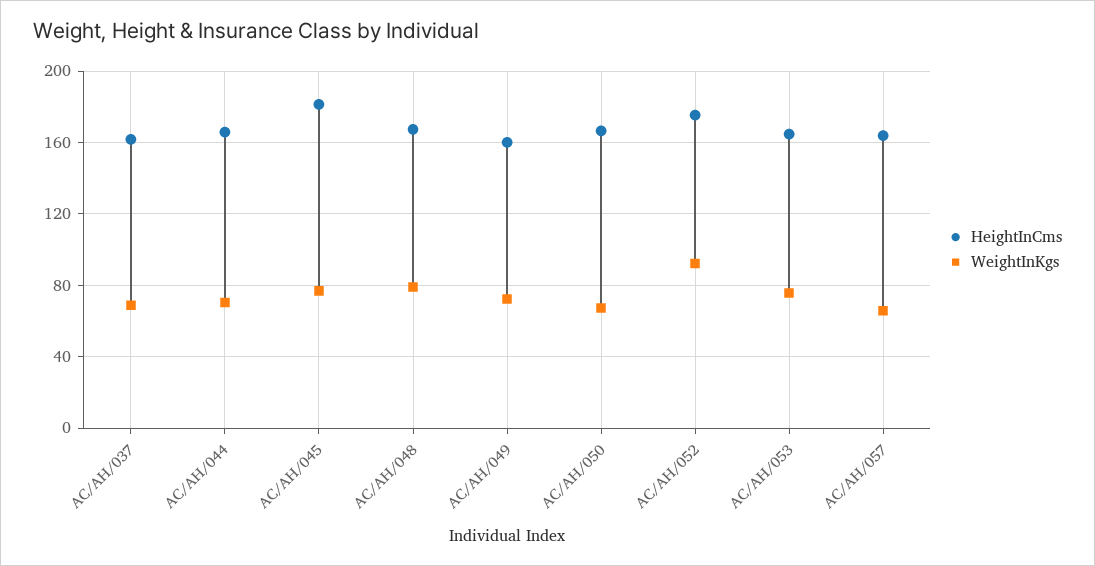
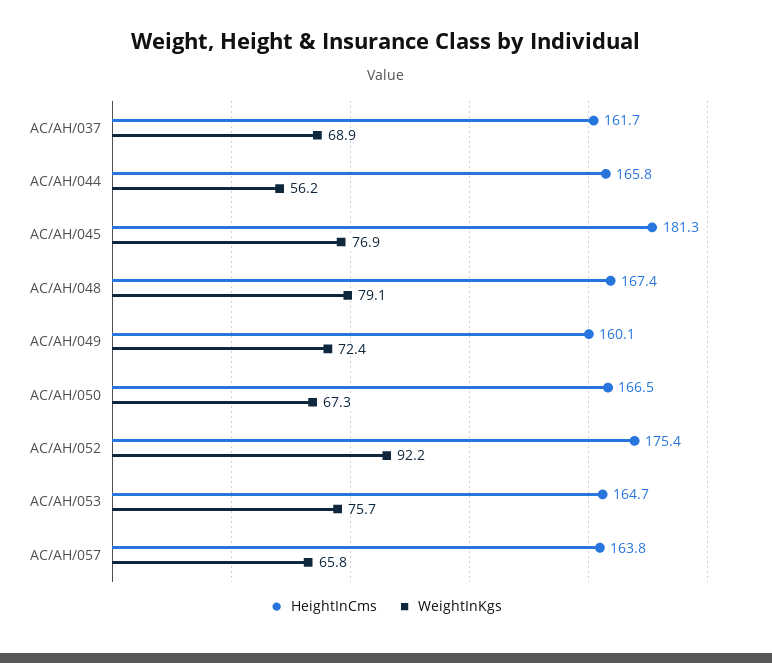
  {
    "HeightInCms": {
      "AC/AH/037": 161.7,
      "AC/AH/044": 165.8,
      "AC/AH/045": 181.3,
      "AC/AH/048": 167.4,
      "AC/AH/049": 160.1,
      "AC/AH/050": 166.5,
      "AC/AH/052": 175.4,
      "AC/AH/053": 164.7,
      "AC/AH/057": 163.8
    },
    "WeightInKgs": {
      "AC/AH/037": 68.9,
-     "AC/AH/044": 70,
+     "AC/AH/044": 56.2,
      "AC/AH/045": 76.9,
      "AC/AH/048": 79.1,
      "AC/AH/049": 72.4,
      "AC/AH/050": 67.3,
      "AC/AH/052": 92.2,
      "AC/AH/053": 75.7,
      "AC/AH/057": 65.8
    }
  }

